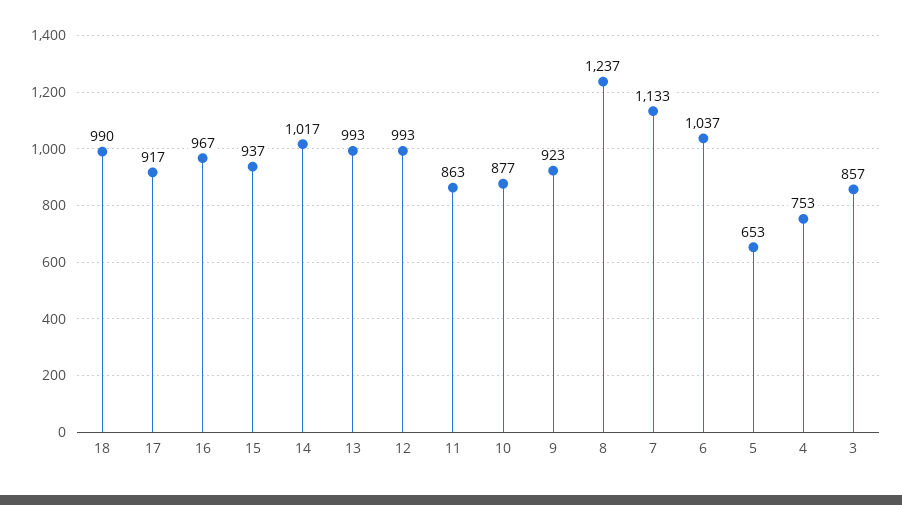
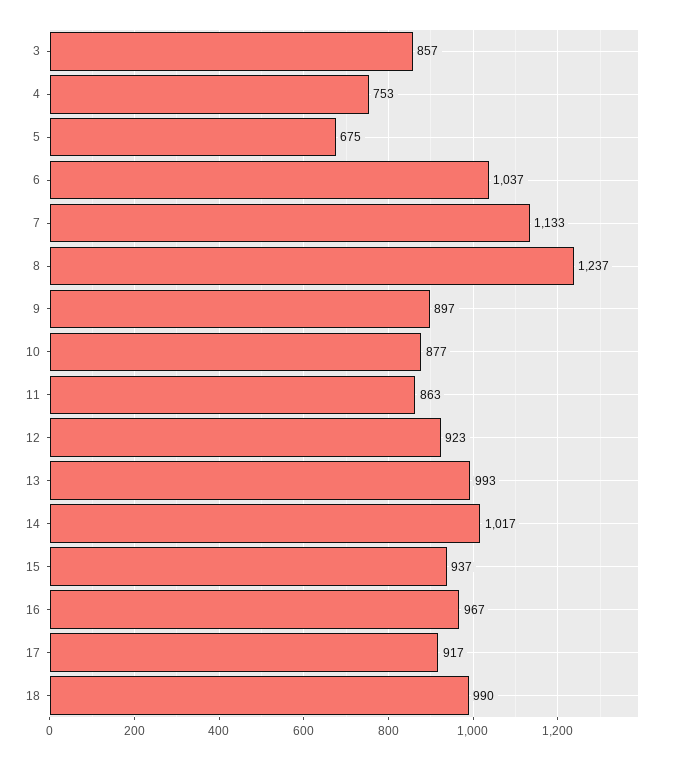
  {
    "18": 990,
    "17": 917,
    "16": 967,
    "15": 937,
    "14": 1017,
    "13": 993,
-   "12": 993,
+   "12": 923,
    "11": 863,
    "10": 877,
-   "9": 923,
+   "9": 897,
    "8": 1237,
    "7": 1133,
    "6": 1037,
-   "5": 653,
+   "5": 675,
    "4": 753,
    "3": 857
  }

